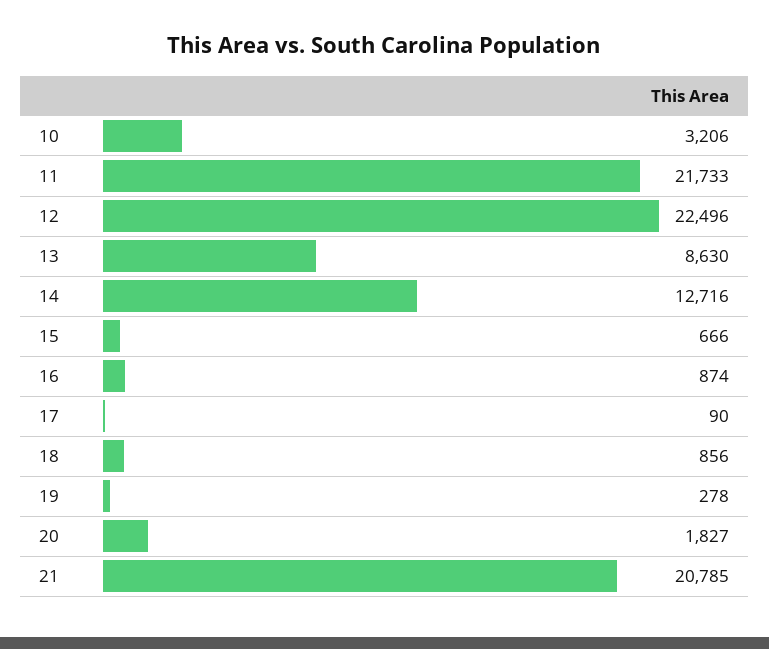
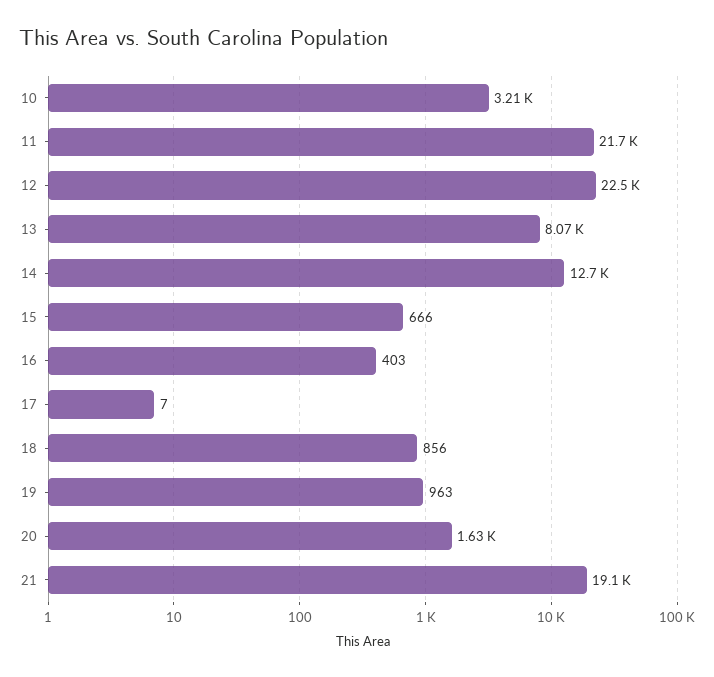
  {
    "10": 3206,
    "11": 21733,
    "12": 22496,
-   "13": 8630,
+   "13": 8070,
    "14": 12716,
    "15": 666,
-   "16": 874,
+   "16": 403,
-   "17": 90,
+   "17": 7,
    "18": 856,
-   "19": 278,
+   "19": 963,
-   "20": 1827,
+   "20": 1630,
-   "21": 20785
+   "21": 19100
  }

